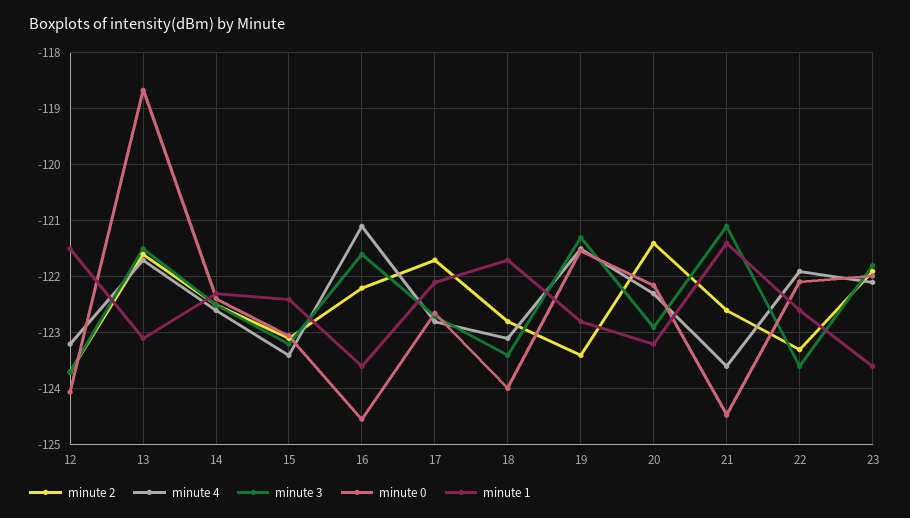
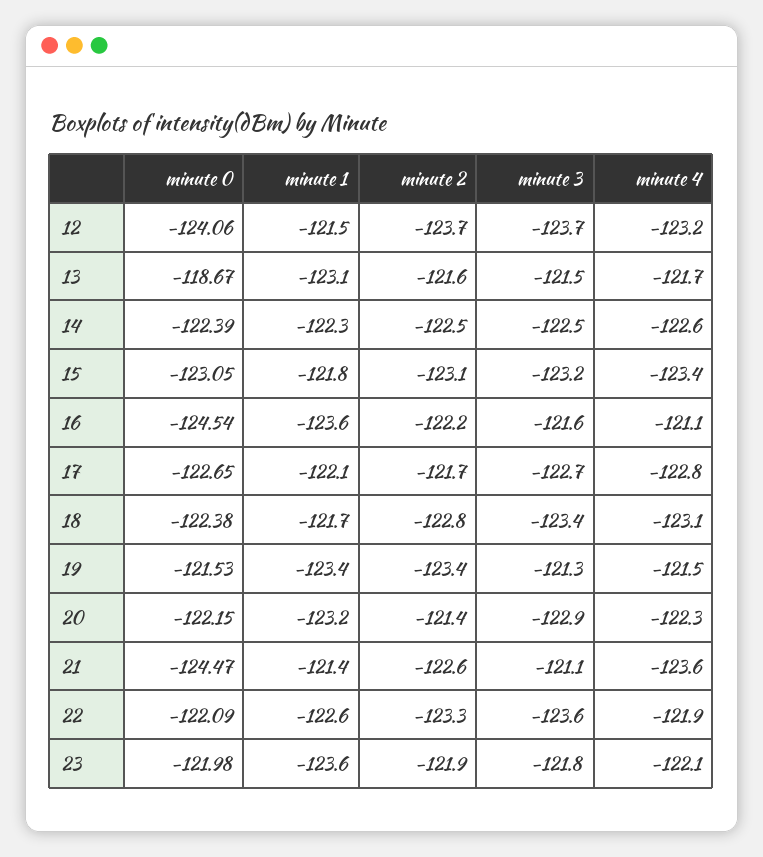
  {
    "minute 2": {
      "12": -123.7,
      "13": -121.6,
      "14": -122.5,
      "15": -123.1,
      "16": -122.2,
      "17": -121.7,
      "18": -122.8,
      "19": -123.4,
      "20": -121.4,
      "21": -122.6,
      "22": -123.3,
      "23": -121.9
    },
    "minute 4": {
      "12": -123.2,
      "13": -121.7,
      "14": -122.6,
      "15": -123.4,
      "16": -121.1,
      "17": -122.8,
      "18": -123.1,
      "19": -121.5,
      "20": -122.3,
      "21": -123.6,
      "22": -121.9,
      "23": -122.1
    },
    "minute 3": {
      "12": -123.7,
      "13": -121.5,
      "14": -122.5,
      "15": -123.2,
      "16": -121.6,
      "17": -122.7,
      "18": -123.4,
      "19": -121.3,
      "20": -122.9,
      "21": -121.1,
      "22": -123.6,
      "23": -121.8
    },
    "minute 0": {
      "12": -124.06,
      "13": -118.67,
      "14": -122.39,
      "15": -123.05,
      "16": -124.54,
      "17": -122.65,
-     "18": -124,
+     "18": -122.38,
      "19": -121.53,
      "20": -122.15,
      "21": -124.47,
      "22": -122.09,
      "23": -121.98
    },
    "minute 1": {
      "12": -121.5,
      "13": -123.1,
      "14": -122.3,
-     "15": -122.4,
+     "15": -121.8,
      "16": -123.6,
      "17": -122.1,
      "18": -121.7,
-     "19": -122.8,
+     "19": -123.4,
      "20": -123.2,
      "21": -121.4,
      "22": -122.6,
      "23": -123.6
    }
  }

